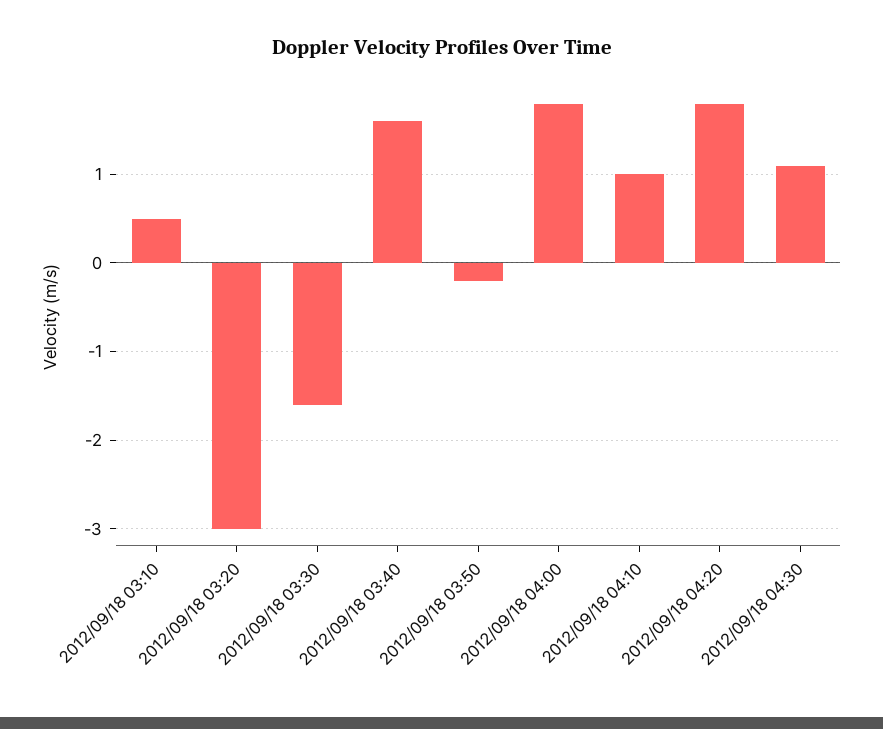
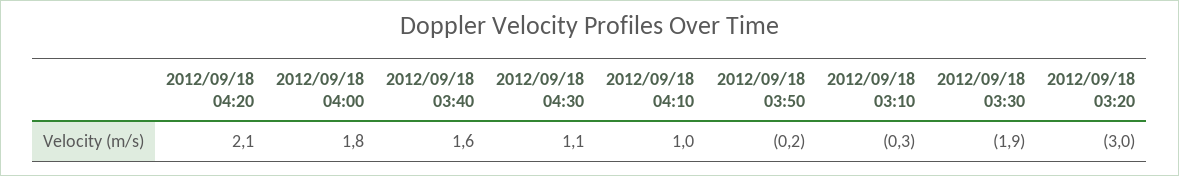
  {
-   "2012/09/18 03:10": 0.5,
+   "2012/09/18 03:10": -0.3,
    "2012/09/18 03:20": -3,
-   "2012/09/18 03:30": -1.6,
+   "2012/09/18 03:30": -1.9,
    "2012/09/18 03:40": 1.6,
    "2012/09/18 03:50": -0.2,
    "2012/09/18 04:00": 1.8,
    "2012/09/18 04:10": 1,
-   "2012/09/18 04:20": 1.8,
+   "2012/09/18 04:20": 2.1,
    "2012/09/18 04:30": 1.1
  }

